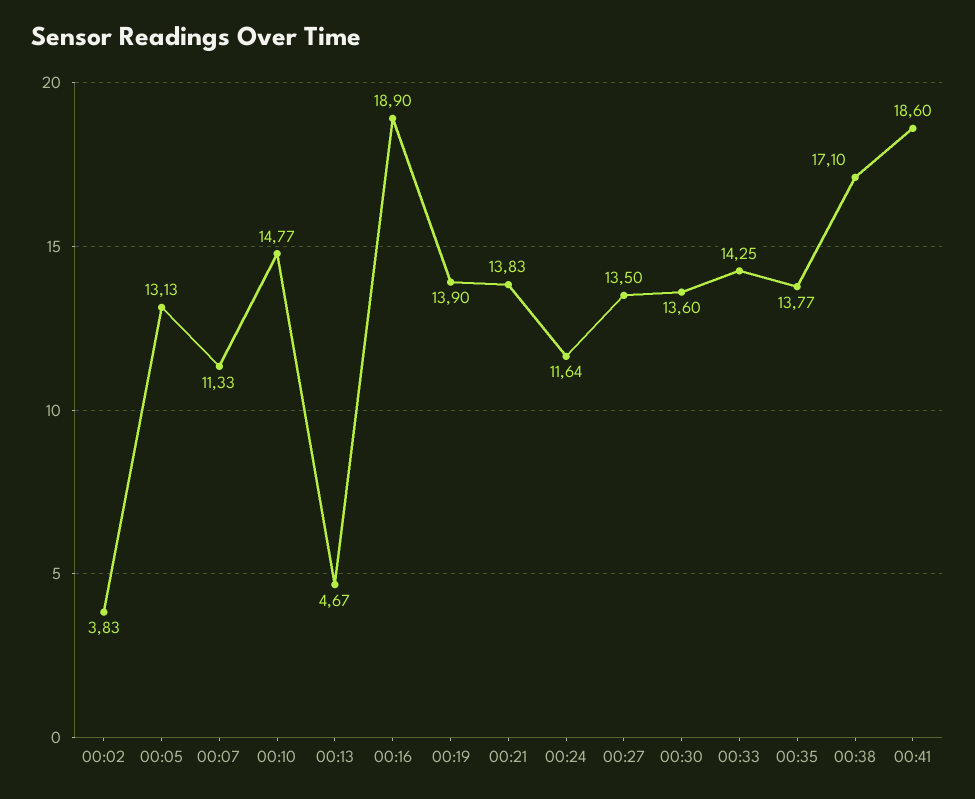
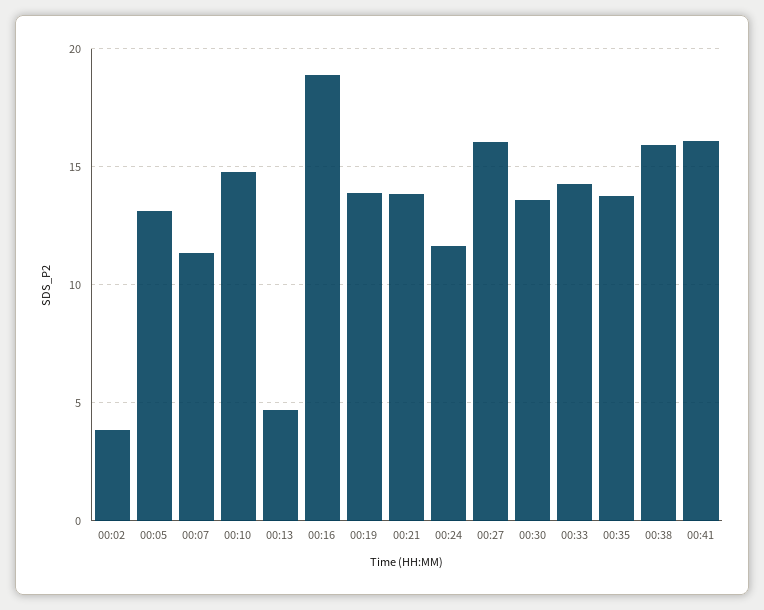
  {
    "00:02": 3.83,
    "00:05": 13.13,
    "00:07": 11.33,
    "00:10": 14.77,
    "00:13": 4.67,
    "00:16": 18.9,
    "00:19": 13.9,
    "00:21": 13.83,
    "00:24": 11.64,
-   "00:27": 13.5,
+   "00:27": 16,
    "00:30": 13.6,
    "00:33": 14.25,
    "00:35": 13.77,
-   "00:38": 17.1,
+   "00:38": 16,
-   "00:41": 18.6
+   "00:41": 16
  }

